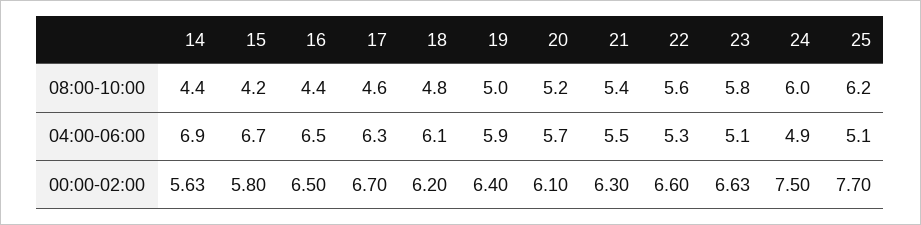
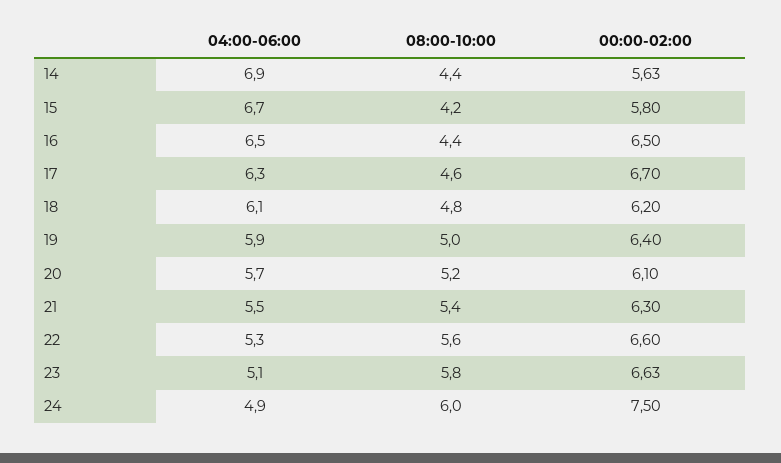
  {
    "14": {
      "08:00-10:00": 4.4,
      "04:00-06:00": 6.9,
      "00:00-02:00": 5.63
    },
    "15": {
      "08:00-10:00": 4.2,
      "04:00-06:00": 6.7,
      "00:00-02:00": 5.8
    },
    "16": {
      "08:00-10:00": 4.4,
      "04:00-06:00": 6.5,
      "00:00-02:00": 6.5
    },
    "17": {
      "08:00-10:00": 4.6,
      "04:00-06:00": 6.3,
      "00:00-02:00": 6.7
    },
    "18": {
      "08:00-10:00": 4.8,
      "04:00-06:00": 6.1,
      "00:00-02:00": 6.2
    },
    "19": {
      "08:00-10:00": 5,
      "04:00-06:00": 5.9,
      "00:00-02:00": 6.4
    },
    "20": {
      "08:00-10:00": 5.2,
      "04:00-06:00": 5.7,
      "00:00-02:00": 6.1
    },
    "21": {
      "08:00-10:00": 5.4,
      "04:00-06:00": 5.5,
      "00:00-02:00": 6.3
    },
    "22": {
      "08:00-10:00": 5.6,
      "04:00-06:00": 5.3,
      "00:00-02:00": 6.6
    },
    "23": {
      "08:00-10:00": 5.8,
      "04:00-06:00": 5.1,
      "00:00-02:00": 6.63
    },
    "24": {
      "08:00-10:00": 6,
      "04:00-06:00": 4.9,
      "00:00-02:00": 7.5
-   },
+   }
-   "25": {
-     "08:00-10:00": 6.2,
-     "04:00-06:00": 5.1,
-     "00:00-02:00": 7.7
-   }
  }

